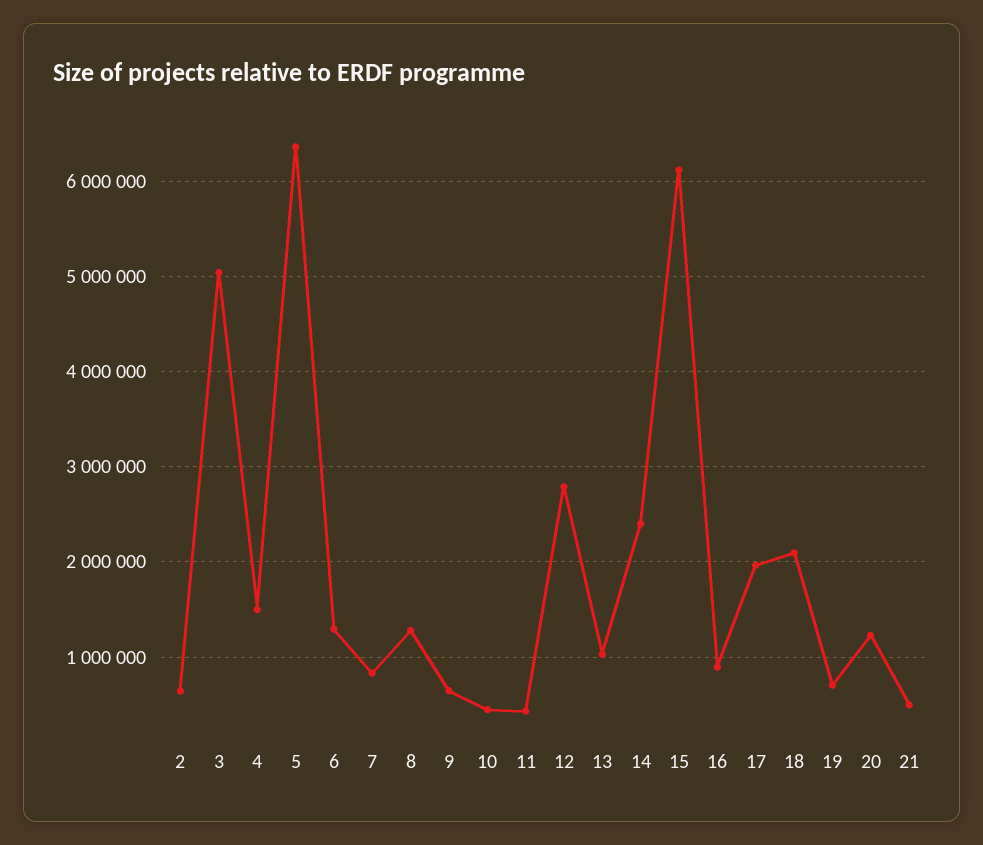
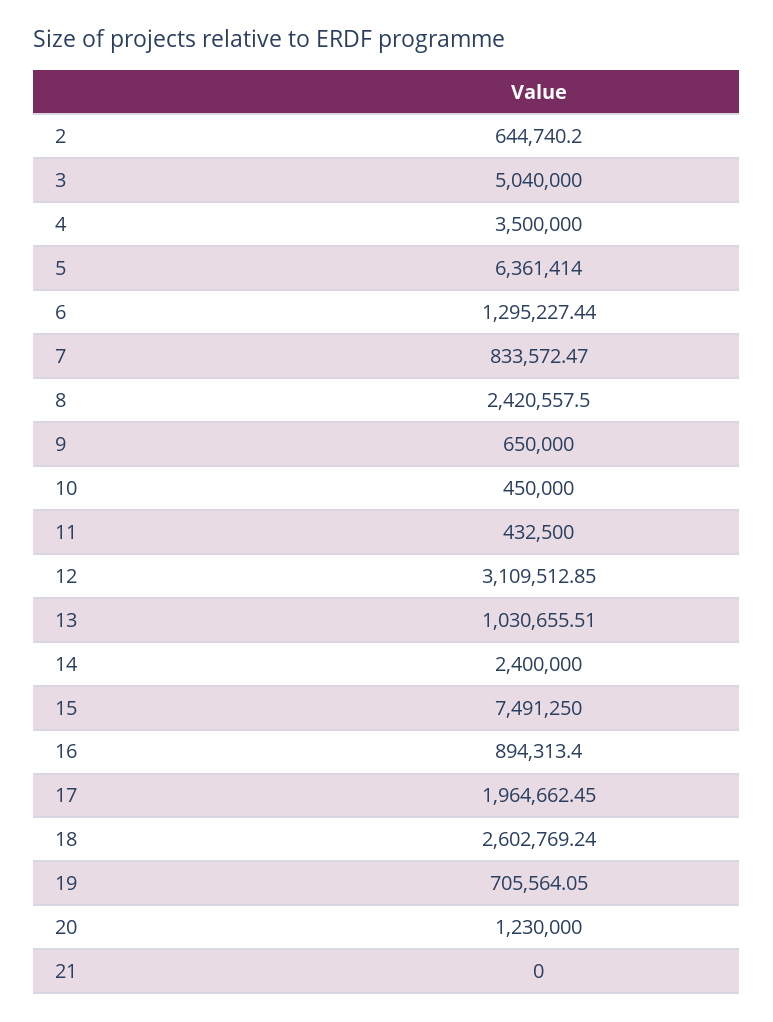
  {
    "2": 644740.2,
    "3": 5040000,
-   "4": 1500000,
+   "4": 3500000,
    "5": 6361414,
    "6": 1295227.44,
    "7": 833572.47,
-   "8": 1300000,
+   "8": 2420557.5,
    "9": 650000,
    "10": 450000,
    "11": 432500,
-   "12": 2800000,
+   "12": 3109512.85,
    "13": 1030655.51,
    "14": 2400000,
-   "15": 6100000,
+   "15": 7491250,
    "16": 894313.4,
    "17": 1964662.45,
-   "18": 2100000,
+   "18": 2602769.24,
    "19": 705564.05,
    "20": 1230000,
-   "21": 500000
+   "21": 0
  }

